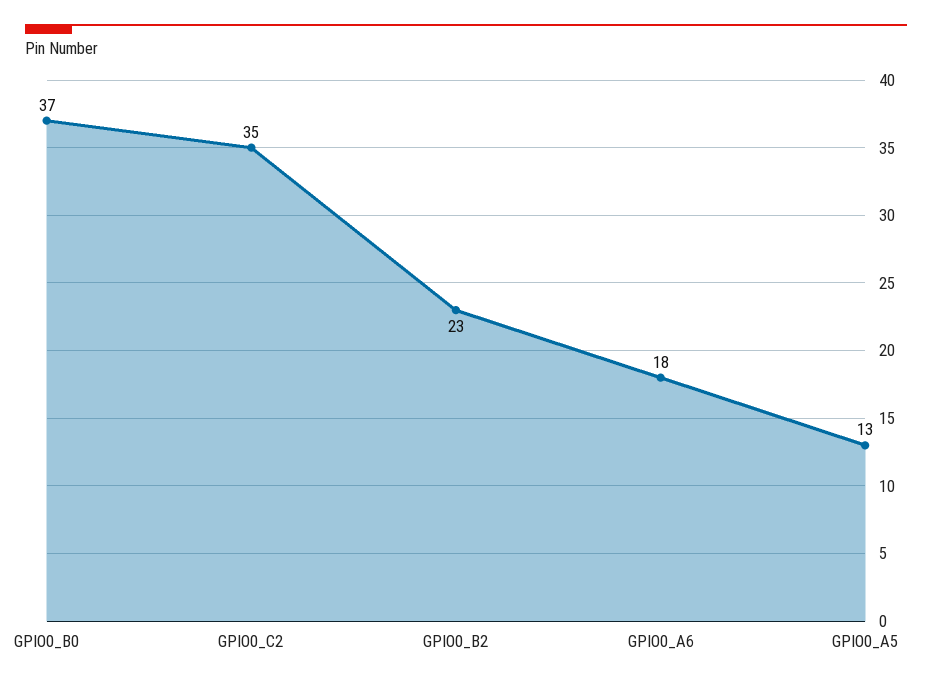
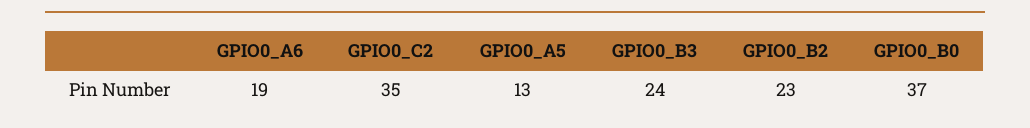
  {
    "GPIO0_B0": 37,
    "GPIO0_C2": 35,
    "GPIO0_B2": 23,
-   "GPIO0_A6": 18,
+   "GPIO0_A6": 19,
-   "GPIO0_A5": 13
+   "GPIO0_A5": 13,
+   "GPIO0_B3": 24
  }

